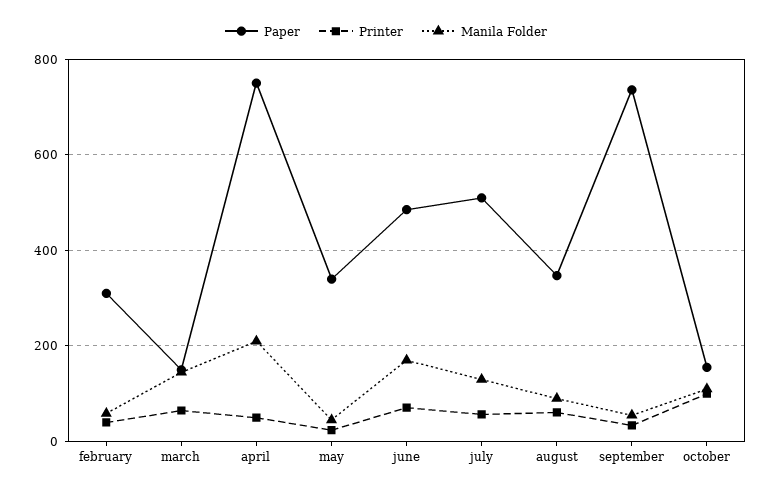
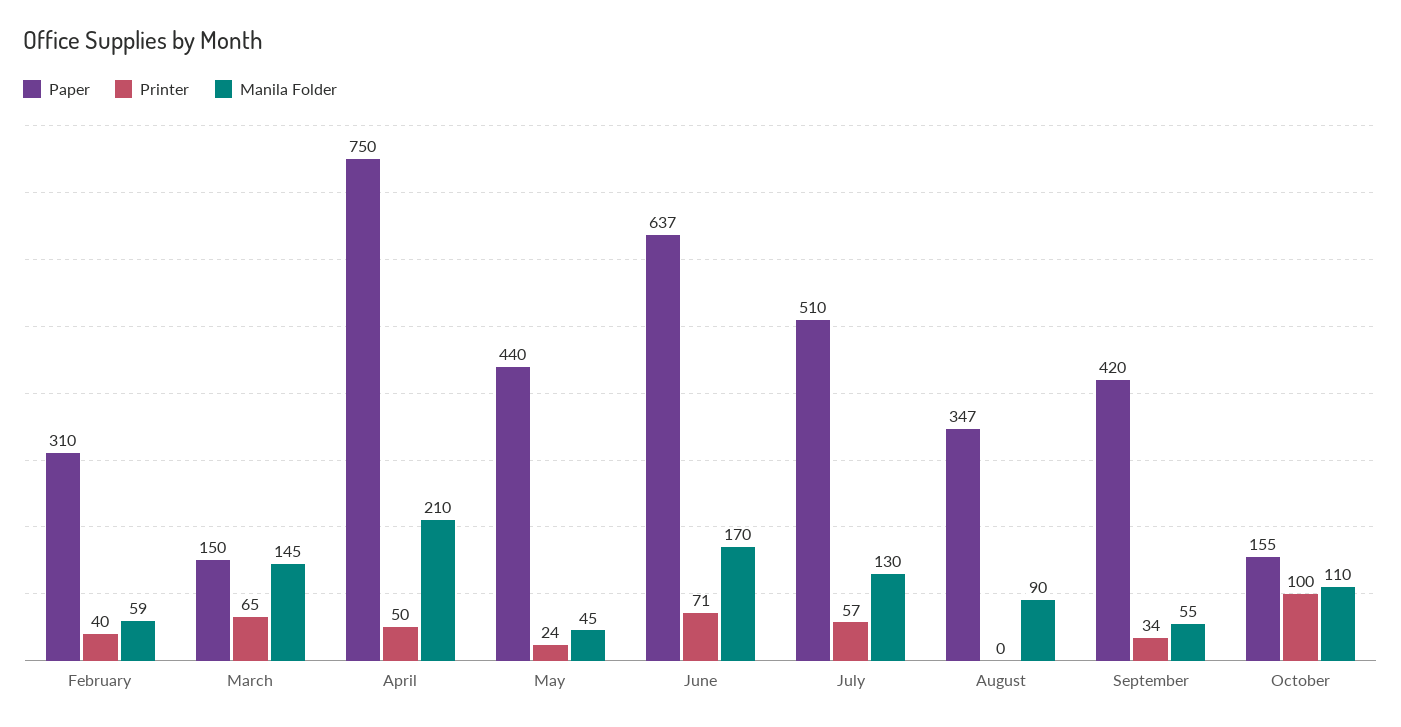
  {
    "Paper": {
      "february": 310,
      "march": 150,
      "april": 750,
-     "may": 340,
+     "may": 440,
-     "june": 480,
+     "june": 637,
      "july": 510,
      "august": 347,
-     "september": 740,
+     "september": 420,
      "october": 155
    },
    "Printer": {
      "february": 40,
      "march": 65,
      "april": 50,
      "may": 24,
      "june": 71,
      "july": 57,
-     "august": 60,
+     "august": 0,
      "september": 34,
      "october": 100
    },
    "Manila Folder": {
      "february": 59,
      "march": 145,
      "april": 210,
      "may": 45,
      "june": 170,
      "july": 130,
      "august": 90,
      "september": 55,
      "october": 110
    }
  }

